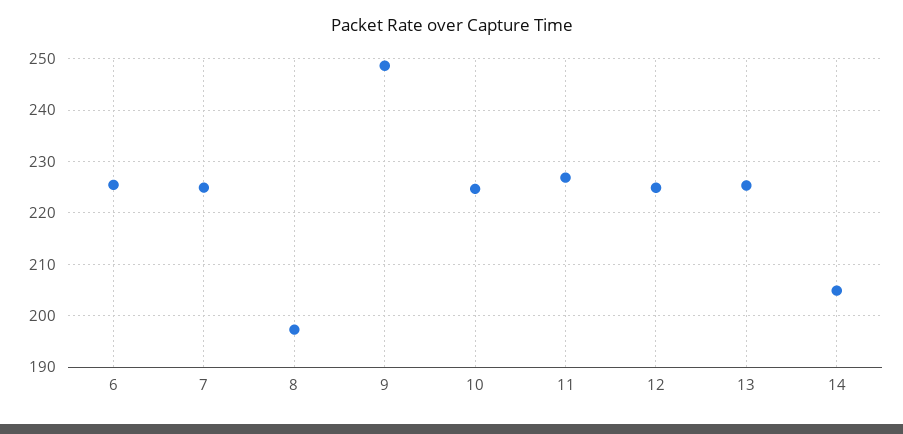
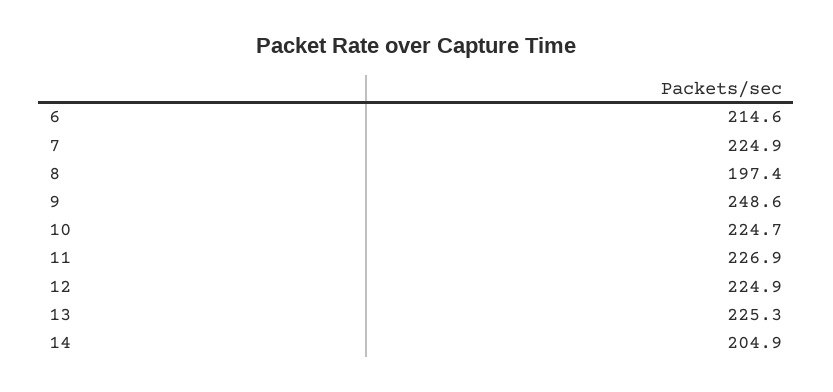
  {
-   "6": 226,
+   "6": 214.6,
    "7": 224.9,
    "8": 197.4,
    "9": 248.6,
    "10": 224.7,
    "11": 226.9,
    "12": 224.9,
    "13": 225.3,
    "14": 204.9
  }

